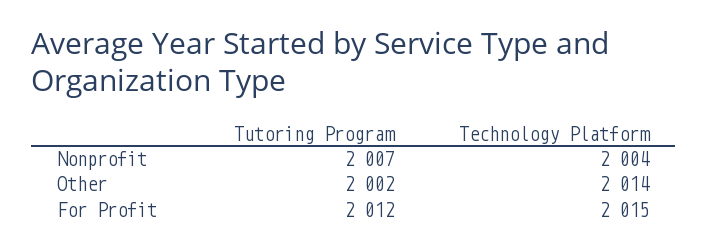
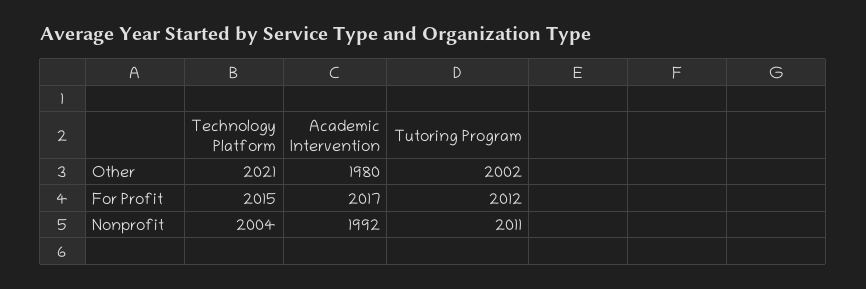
  {
    "Tutoring Program": {
-     "Nonprofit": 2007,
+     "Nonprofit": 2011,
      "Other": 2002,
      "For Profit": 2012
    },
    "Technology Platform": {
      "Nonprofit": 2004,
-     "Other": 2014,
+     "Other": 2021,
      "For Profit": 2015
-   }
+   },
+   "Academic Intervention": {
+     "Other": 1980,
+     "For Profit": 2017,
+     "Nonprofit": 1992
+   }
  }

